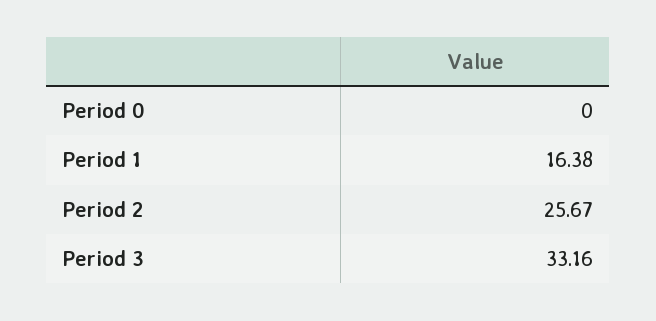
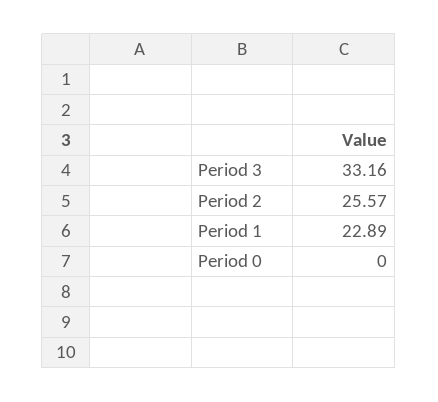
  {
    "Period 0": 0,
-   "Period 1": 16.38,
+   "Period 1": 22.89,
-   "Period 2": 25.67,
+   "Period 2": 25.57,
    "Period 3": 33.16
  }

